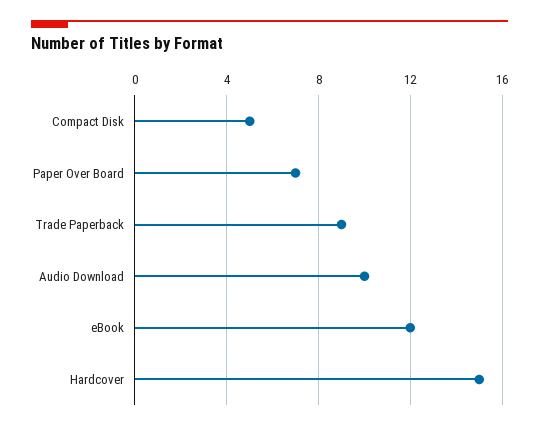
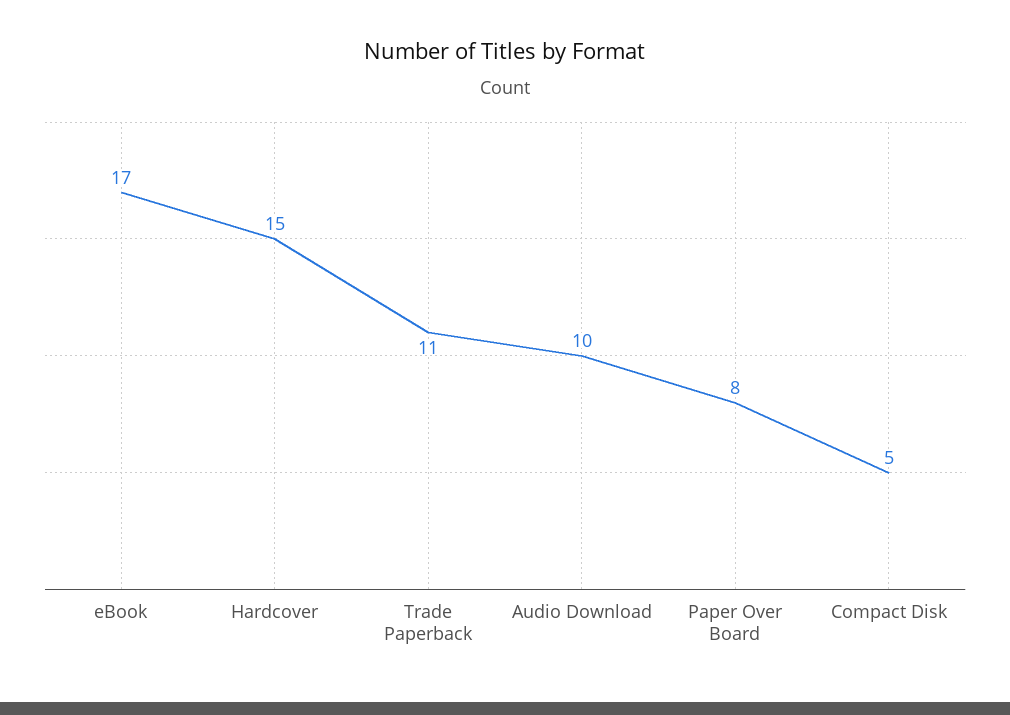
  {
    "Compact Disk": 5,
-   "Paper Over Board": 7,
+   "Paper Over Board": 8,
-   "Trade Paperback": 9,
+   "Trade Paperback": 11,
    "Audio Download": 10,
-   "eBook": 12,
+   "eBook": 17,
    "Hardcover": 15
  }

